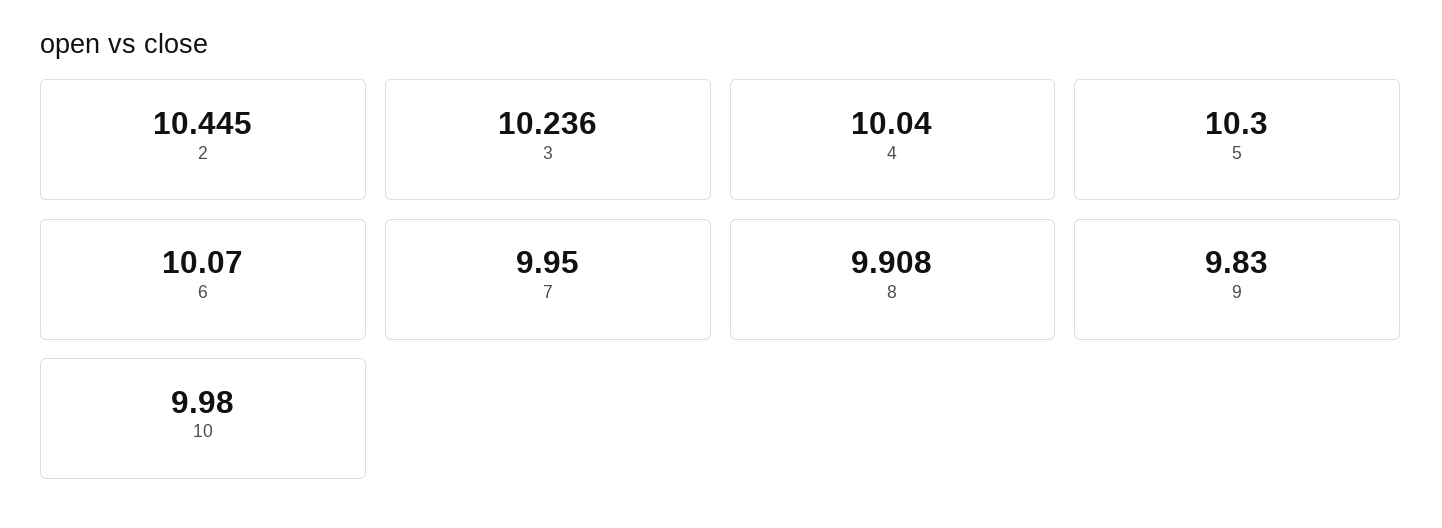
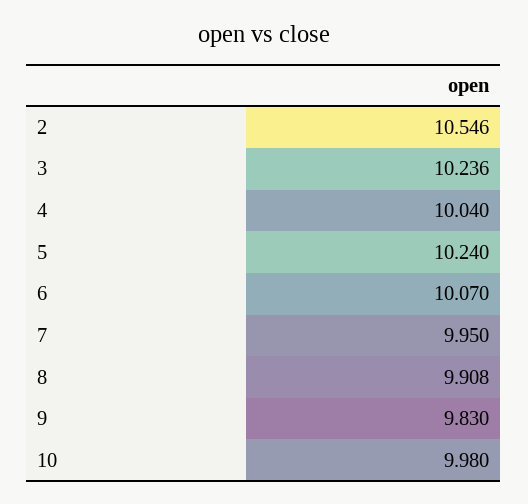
  {
-   "2": 10.445,
+   "2": 10.546,
    "3": 10.236,
    "4": 10.04,
-   "5": 10.3,
+   "5": 10.24,
    "6": 10.07,
    "7": 9.95,
    "8": 9.908,
    "9": 9.83,
    "10": 9.98
  }

